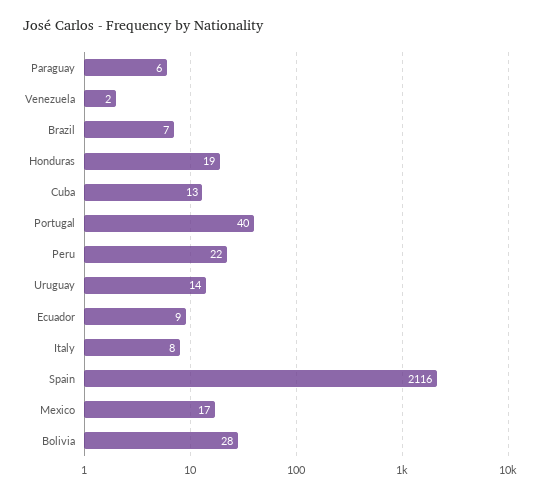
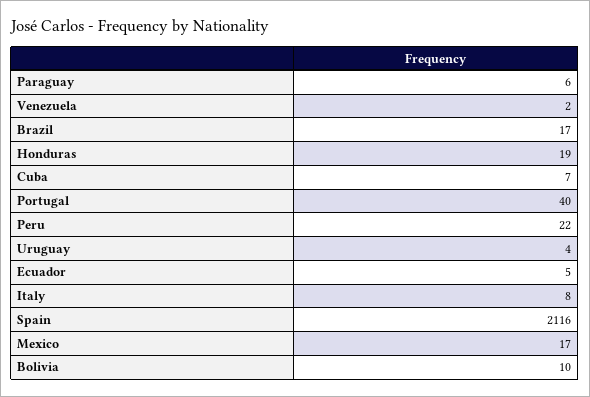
  {
    "Paraguay": 6,
    "Venezuela": 2,
-   "Brazil": 7,
+   "Brazil": 17,
    "Honduras": 19,
-   "Cuba": 13,
+   "Cuba": 7,
    "Portugal": 40,
    "Peru": 22,
-   "Uruguay": 14,
+   "Uruguay": 4,
-   "Ecuador": 9,
+   "Ecuador": 5,
    "Italy": 8,
    "Spain": 2116,
    "Mexico": 17,
-   "Bolivia": 28
+   "Bolivia": 10
  }

